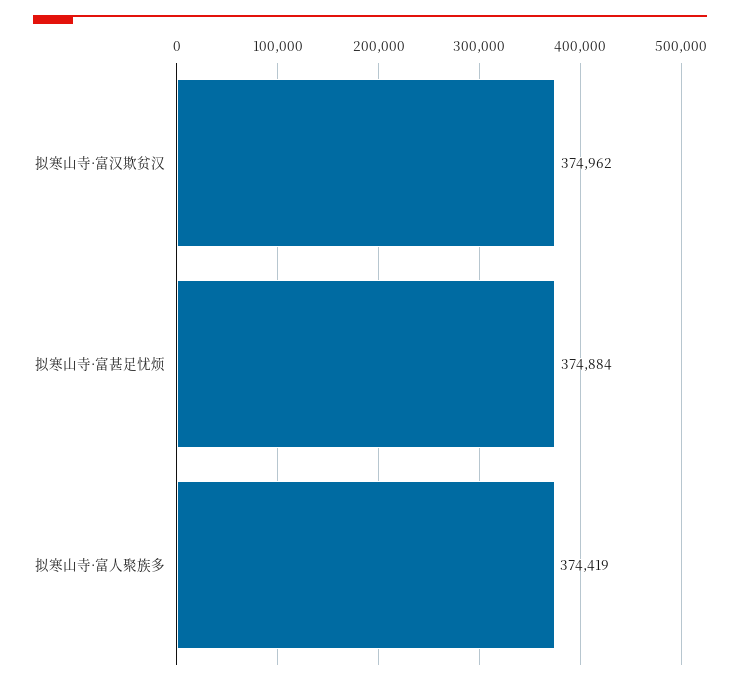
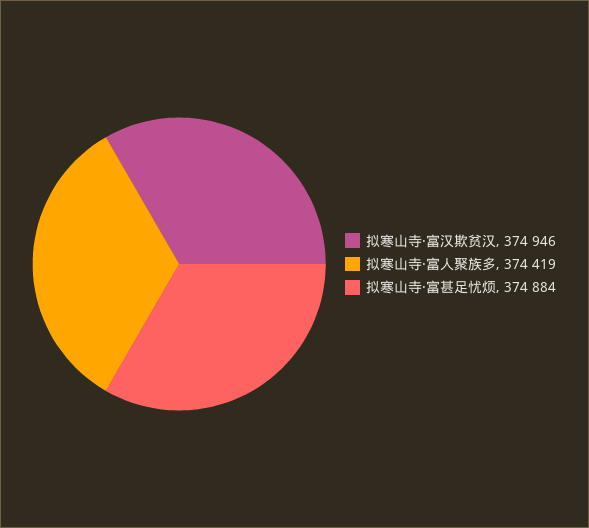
  {
-   "拟寒山寺·富汉欺贫汉": 374962,
+   "拟寒山寺·富汉欺贫汉": 374946,
    "拟寒山寺·富甚足忧烦": 374884,
    "拟寒山寺·富人聚族多": 374419
  }

